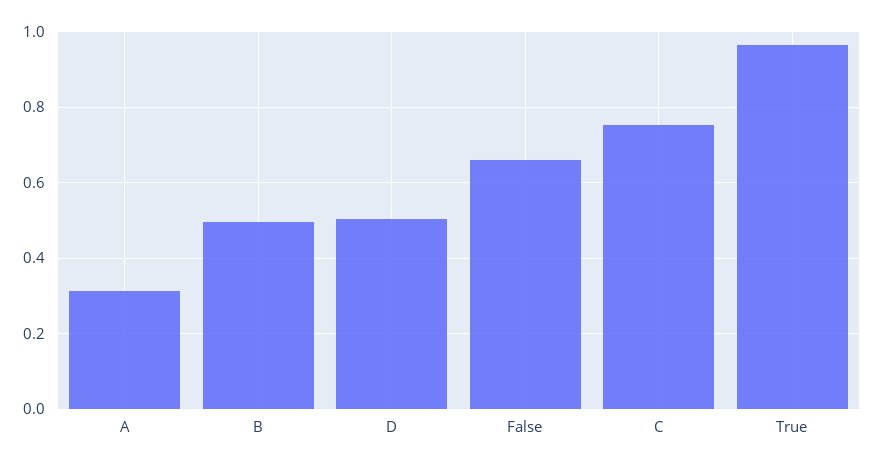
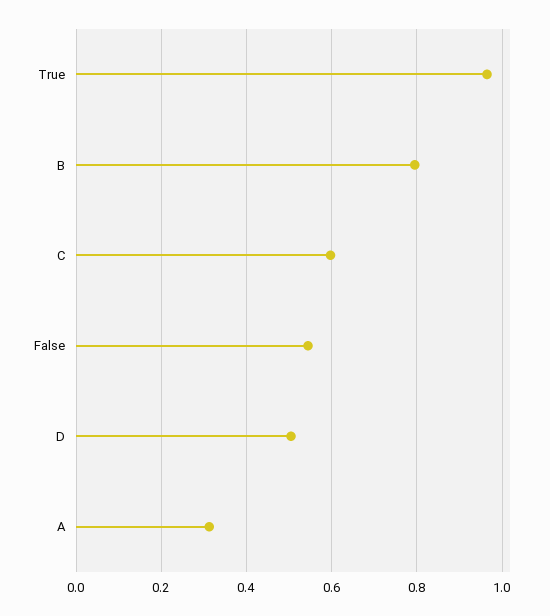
  {
    "A": 0.32,
-   "B": 0.5,
+   "B": 0.8,
    "D": 0.5,
-   "False": 0.66,
+   "False": 0.54,
-   "C": 0.76,
+   "C": 0.6,
    "True": 0.96
  }

